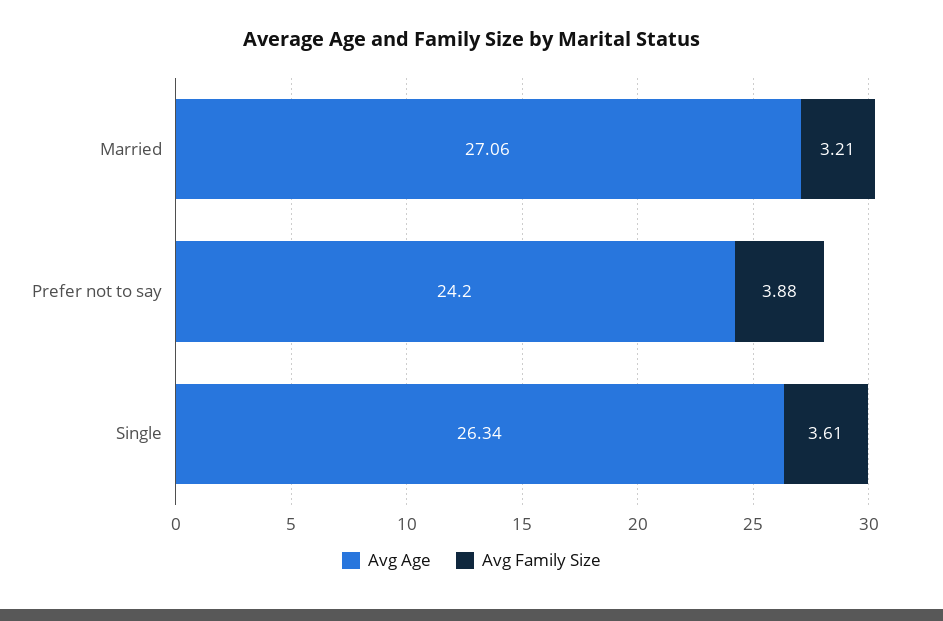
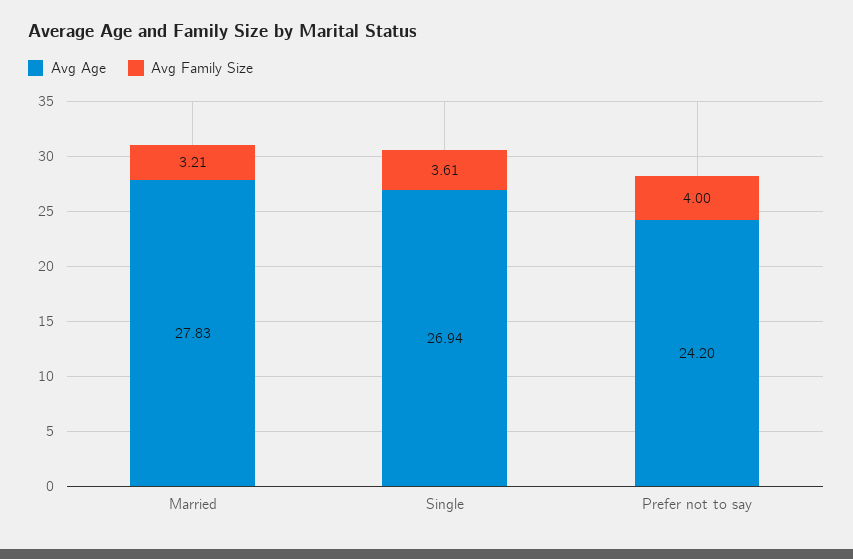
  {
    "Avg Age": {
-     "Married": 27.06,
+     "Married": 27.83,
      "Prefer not to say": 24.2,
-     "Single": 26.34
+     "Single": 26.94
    },
    "Avg Family Size": {
      "Married": 3.21,
-     "Prefer not to say": 3.88,
+     "Prefer not to say": 4,
      "Single": 3.61
    }
  }

